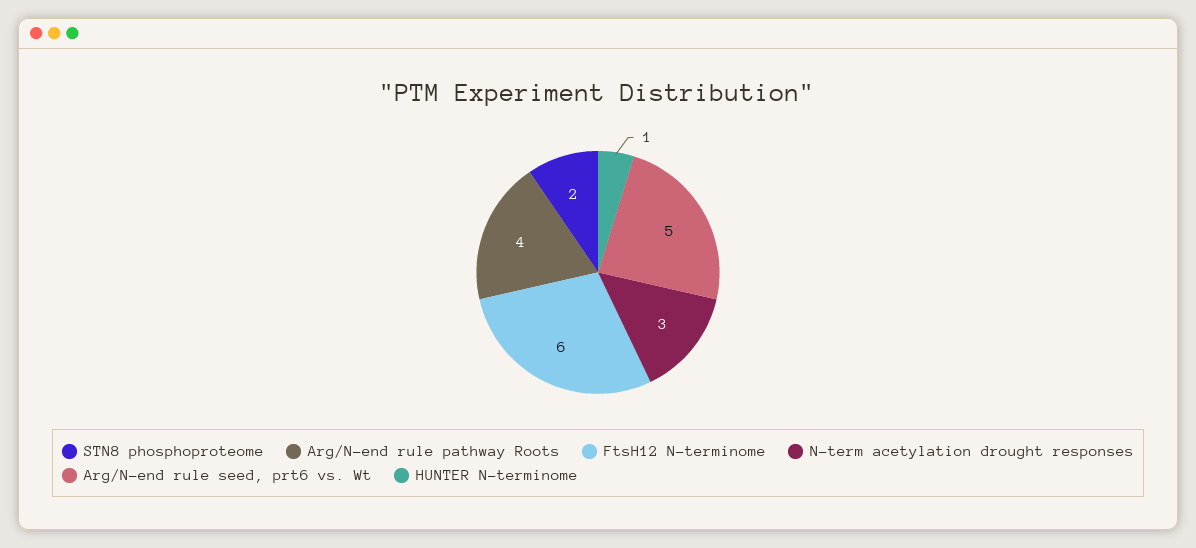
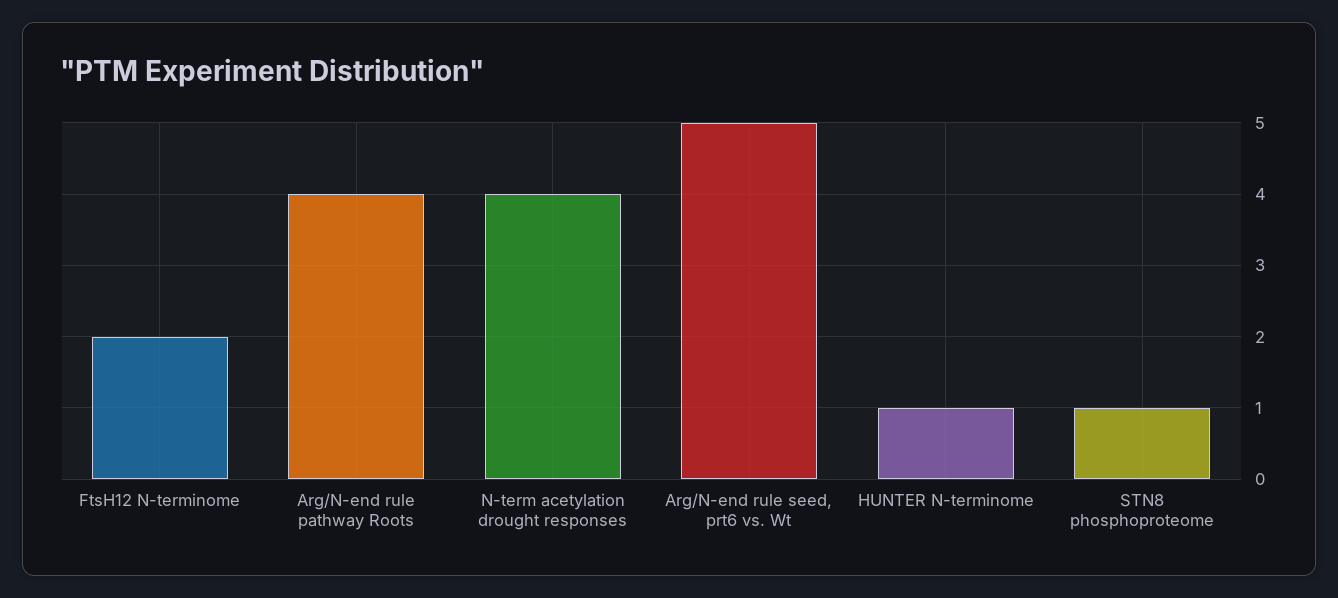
  {
-   "STN8 phosphoproteome": 2,
+   "STN8 phosphoproteome": 1,
    "Arg/N-end rule pathway Roots": 4,
-   "FtsH12 N-terminome": 6,
+   "FtsH12 N-terminome": 2,
-   "N-term acetylation drought responses": 3,
+   "N-term acetylation drought responses": 4,
    "Arg/N-end rule seed, prt6 vs. Wt": 5,
    "HUNTER N-terminome": 1
  }

